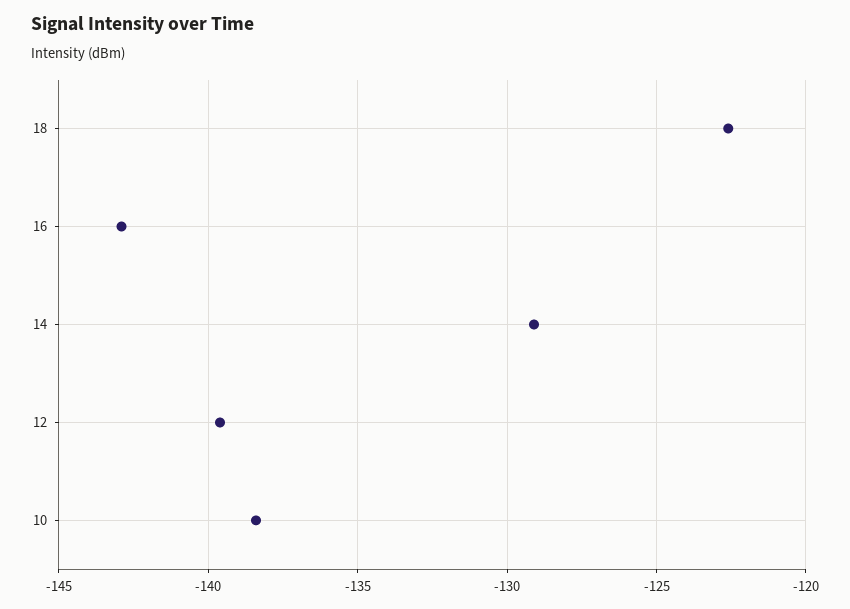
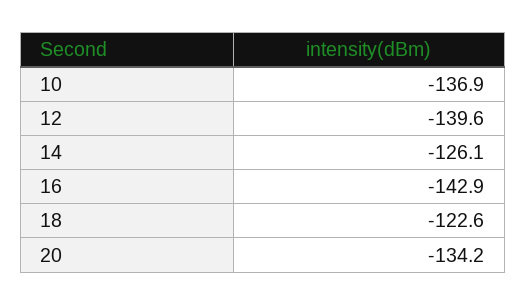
  {
    "18": -122.6,
    "16": -142.9,
-   "14": -129,
+   "14": -126.1,
    "12": -139.6,
-   "10": -138.5
+   "10": -136.9,
+   "20": -134.2
  }

